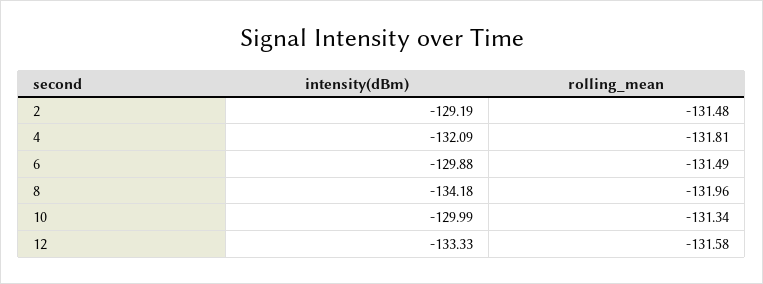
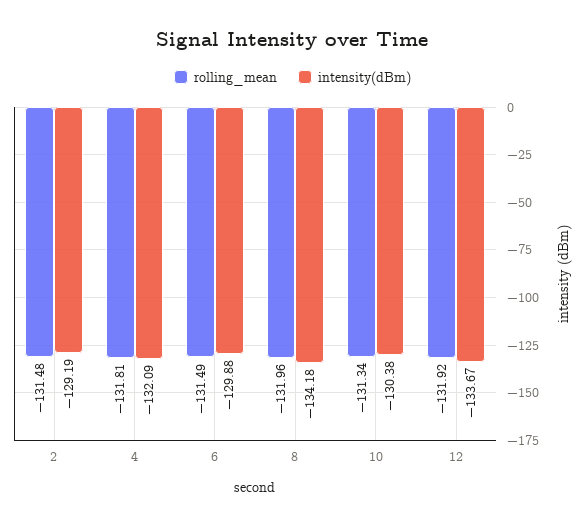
  {
    "intensity(dBm)": {
      "2": -129.19,
      "4": -132.09,
      "6": -129.88,
      "8": -134.18,
-     "10": -129.99,
+     "10": -130.38,
-     "12": -133.33
+     "12": -133.67
    },
    "rolling_mean": {
      "2": -131.48,
      "4": -131.81,
      "6": -131.49,
      "8": -131.96,
      "10": -131.34,
-     "12": -131.58
+     "12": -131.92
    }
  }

